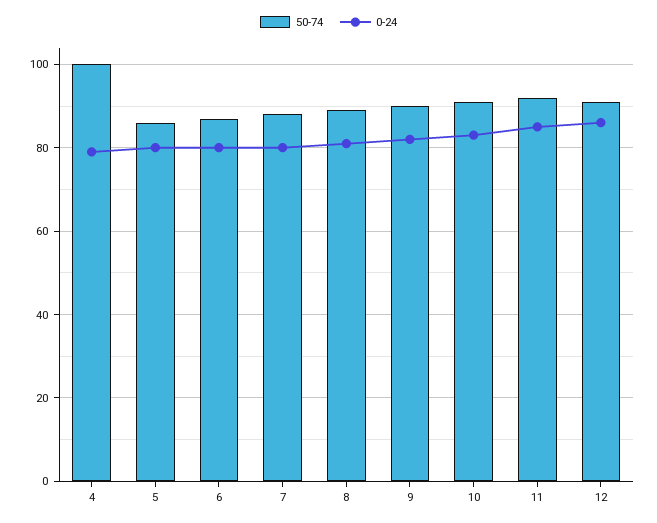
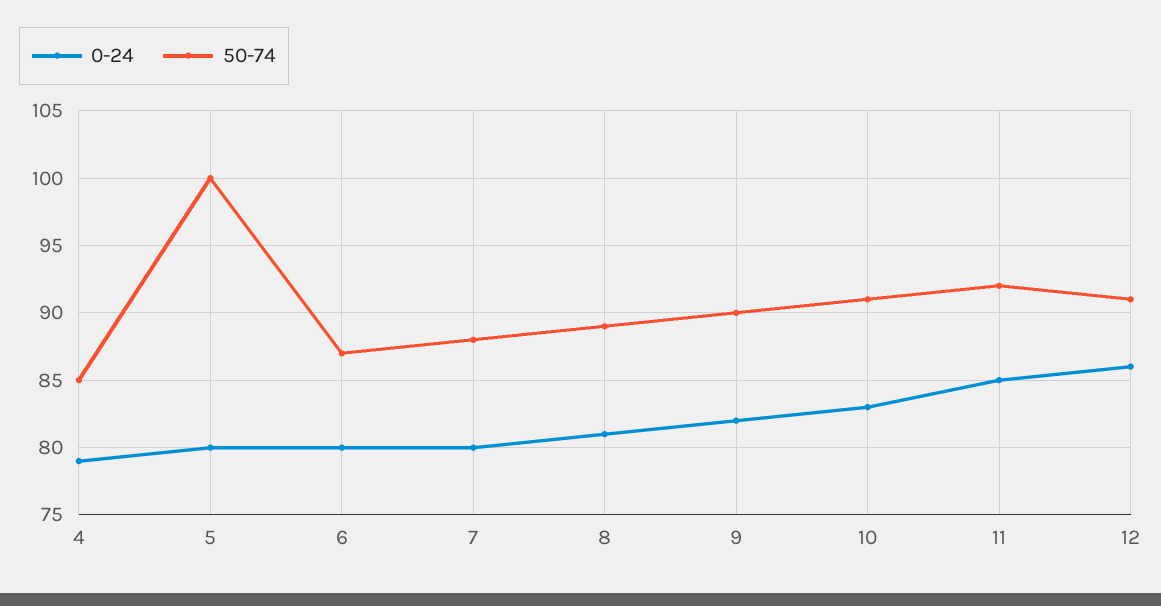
  {
    "50-74": {
-     "4": 100,
+     "4": 85,
-     "5": 85,
+     "5": 100,
      "6": 87,
      "7": 88,
      "8": 89,
      "9": 90,
      "10": 91,
      "11": 92,
      "12": 91
    },
    "0-24": {
      "4": 79,
      "5": 80,
      "6": 80,
      "7": 80,
      "8": 81,
      "9": 82,
      "10": 83,
      "11": 85,
      "12": 86
    }
  }

